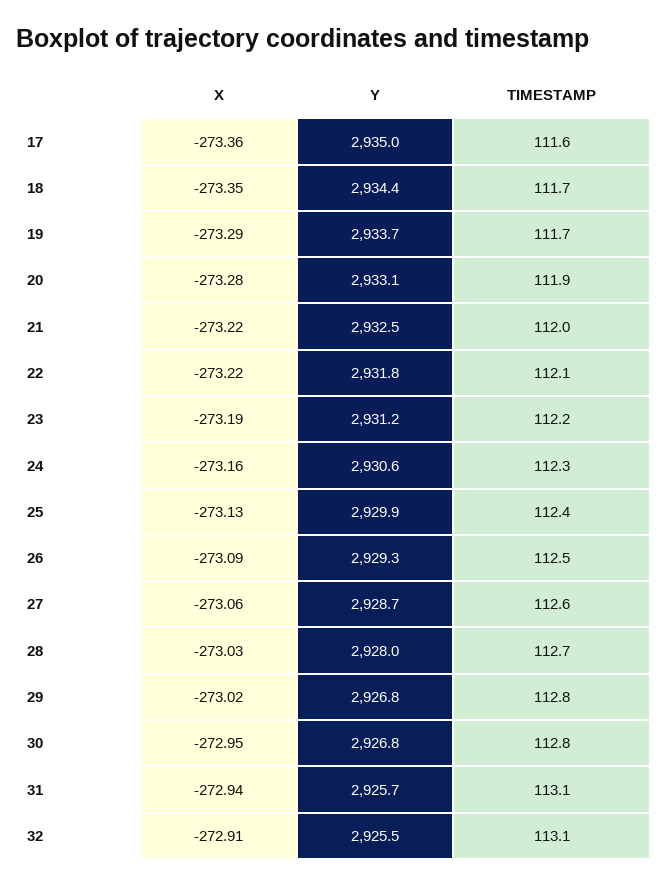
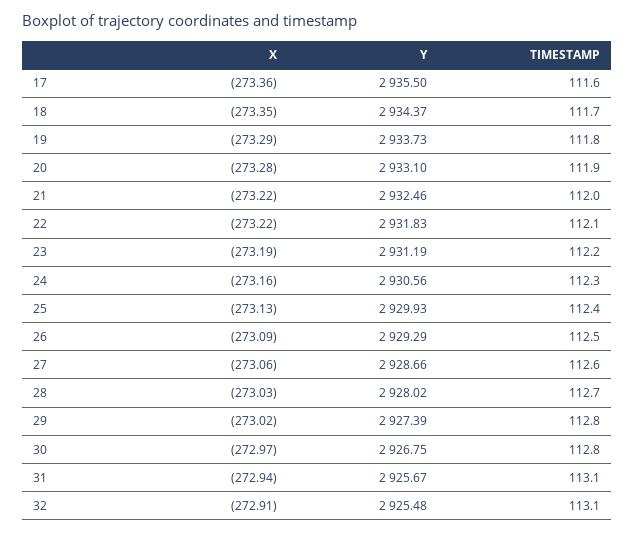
  {
    "X": {
      "17": -273.36,
      "18": -273.35,
      "19": -273.29,
      "20": -273.28,
      "21": -273.22,
      "22": -273.22,
      "23": -273.19,
      "24": -273.16,
      "25": -273.13,
      "26": -273.09,
      "27": -273.06,
      "28": -273.03,
      "29": -273.02,
-     "30": -272.95,
+     "30": -272.97,
      "31": -272.94,
      "32": -272.91
    },
    "Y": {
-     "17": 2935,
+     "17": 2935.5,
      "18": 2934.37,
      "19": 2933.73,
      "20": 2933.1,
      "21": 2932.46,
      "22": 2931.83,
      "23": 2931.19,
      "24": 2930.56,
      "25": 2929.93,
      "26": 2929.29,
      "27": 2928.66,
      "28": 2928.02,
-     "29": 2926.8,
+     "29": 2927.39,
      "30": 2926.75,
      "31": 2925.67,
      "32": 2925.48
    },
    "TIMESTAMP": {
      "17": 111.6,
      "18": 111.7,
-     "19": 111.7,
+     "19": 111.8,
      "20": 111.9,
      "21": 112,
      "22": 112.1,
      "23": 112.2,
      "24": 112.3,
      "25": 112.4,
      "26": 112.5,
      "27": 112.6,
      "28": 112.7,
      "29": 112.8,
      "30": 112.8,
      "31": 113.1,
      "32": 113.1
    }
  }

